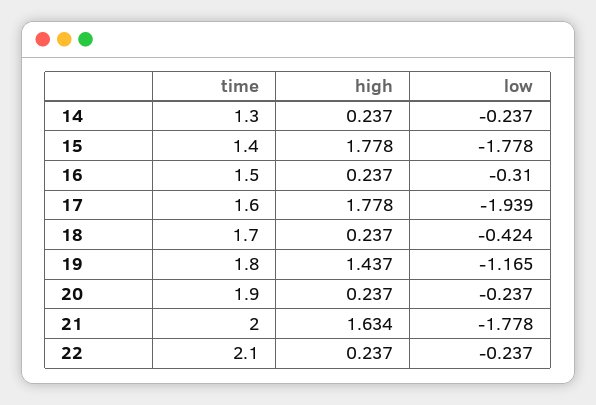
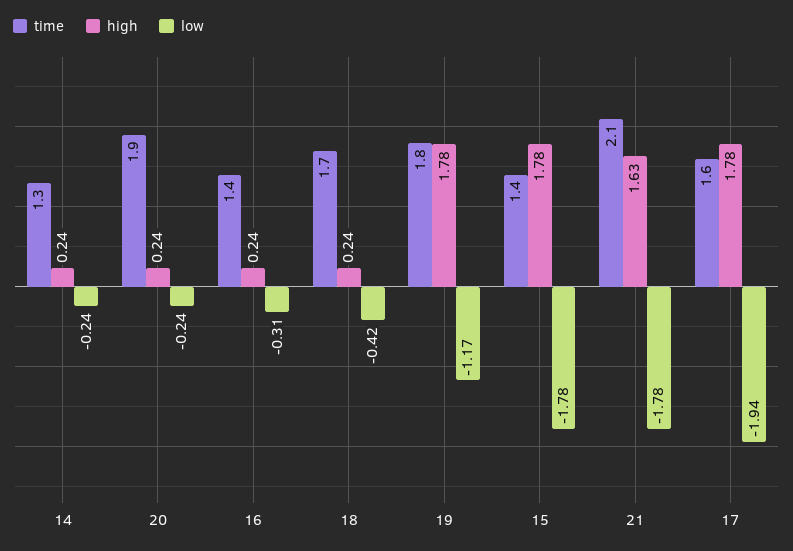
  {
    "time": {
      "14": 1.3,
      "15": 1.4,
-     "16": 1.5,
+     "16": 1.4,
      "17": 1.6,
      "18": 1.7,
      "19": 1.8,
      "20": 1.9,
-     "21": 2,
+     "21": 2.1
-     "22": 2.1
    },
    "high": {
      "14": 0.237,
      "15": 1.778,
      "16": 0.237,
      "17": 1.778,
      "18": 0.237,
-     "19": 1.437,
+     "19": 1.78,
      "20": 0.237,
-     "21": 1.634,
+     "21": 1.634
-     "22": 0.237
    },
    "low": {
      "14": -0.237,
      "15": -1.778,
      "16": -0.31,
      "17": -1.939,
      "18": -0.424,
      "19": -1.165,
      "20": -0.237,
-     "21": -1.778,
+     "21": -1.778
-     "22": -0.237
    }
  }

